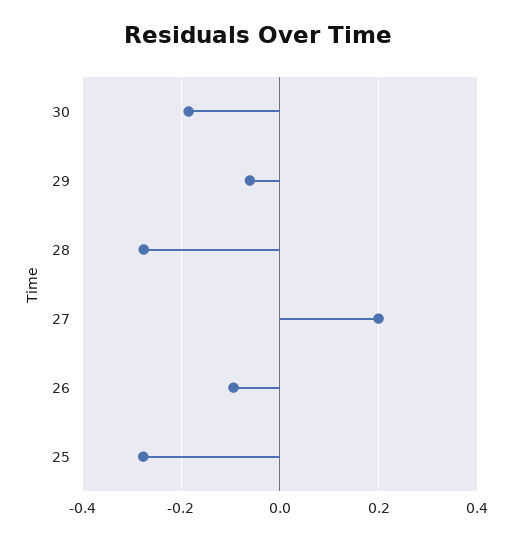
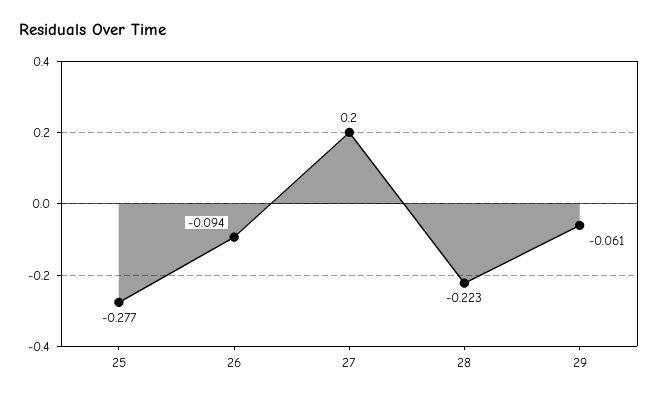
  {
-   "30": -0.18,
    "29": -0.061,
-   "28": -0.28,
+   "28": -0.223,
    "27": 0.2,
    "26": -0.094,
    "25": -0.277
  }

